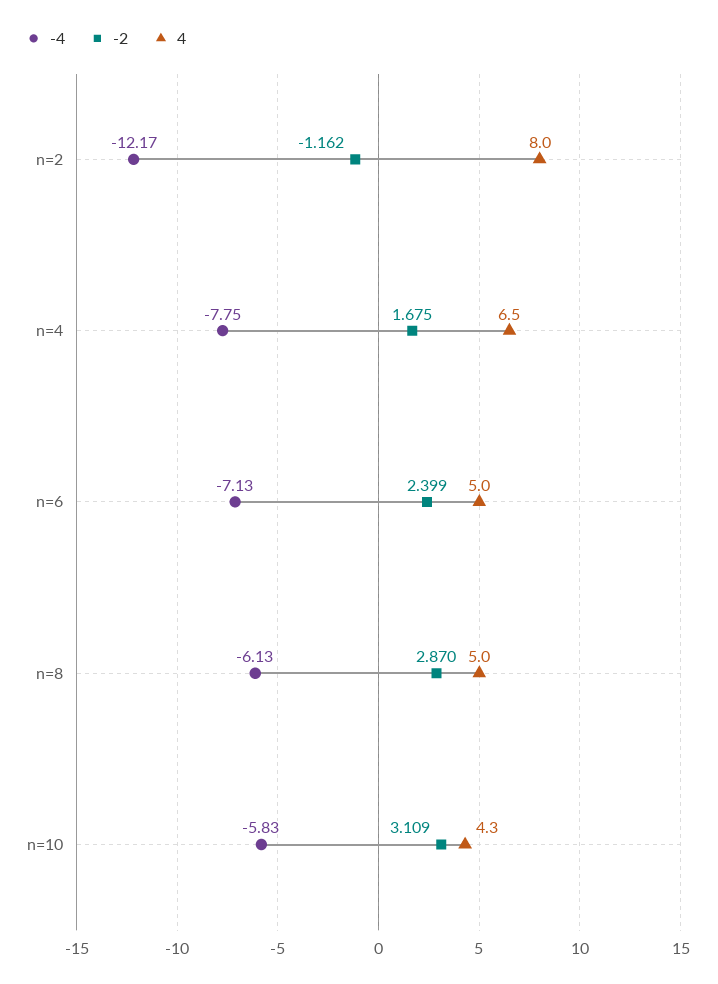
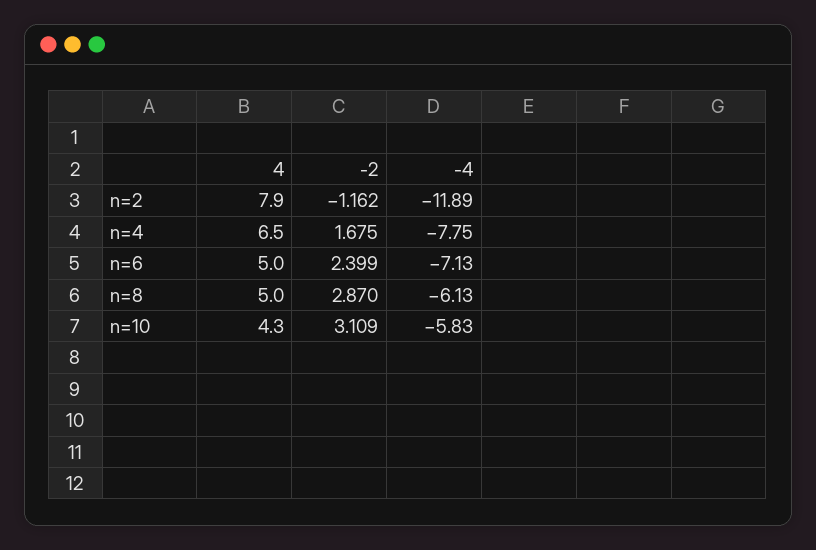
  {
    "-4": {
-     "n=2": -12.17,
+     "n=2": -11.89,
      "n=4": -7.75,
      "n=6": -7.13,
      "n=8": -6.13,
      "n=10": -5.83
    },
    "-2": {
      "n=2": -1.162,
      "n=4": 1.675,
      "n=6": 2.399,
      "n=8": 2.87,
      "n=10": 3.109
    },
    "4": {
-     "n=2": 8,
+     "n=2": 7.9,
      "n=4": 6.5,
      "n=6": 5,
      "n=8": 5,
      "n=10": 4.3
    }
  }

